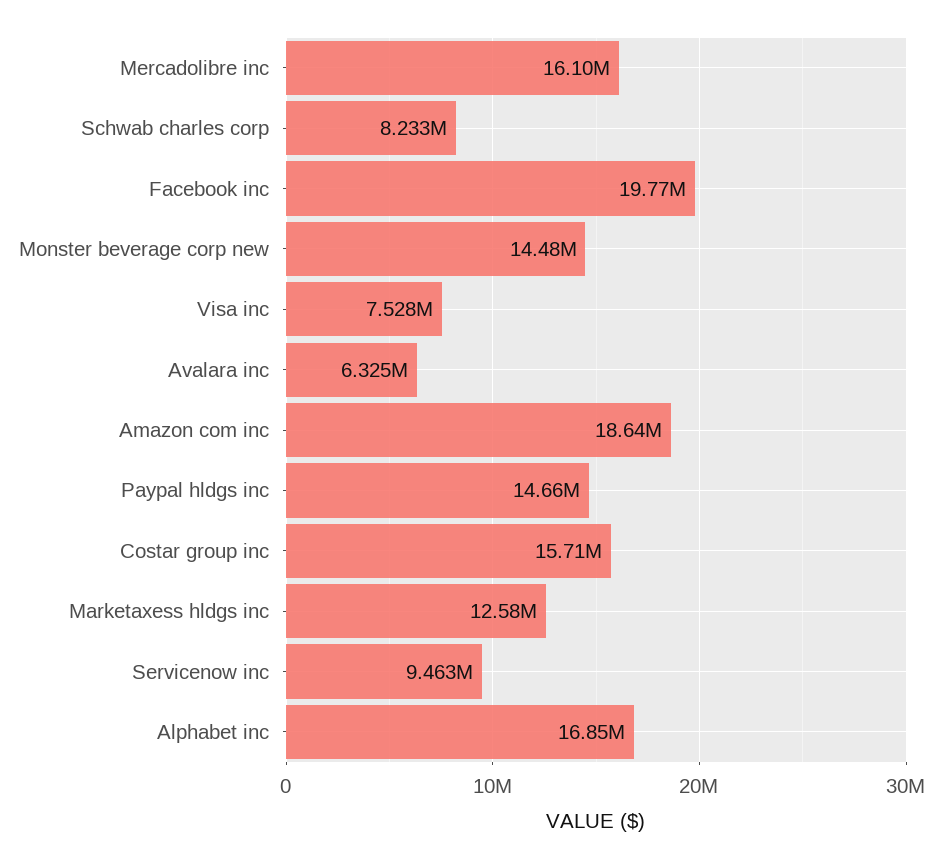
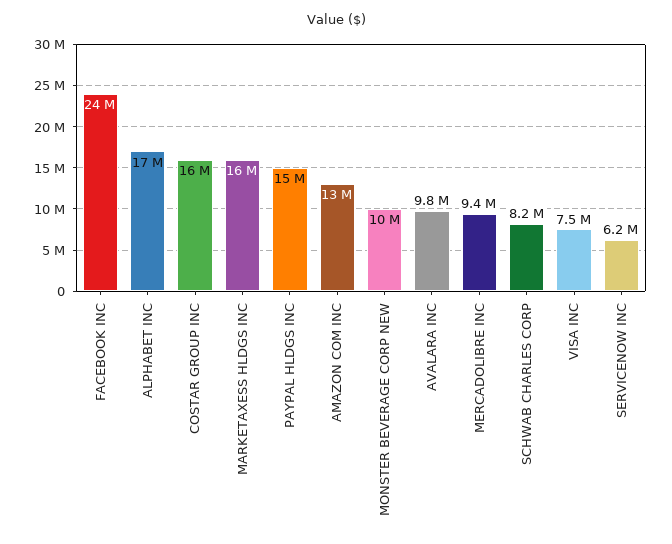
  {
-   "Mercadolibre inc": 16100000,
+   "Mercadolibre inc": 9400000,
    "Schwab charles corp": 8233000,
-   "Facebook inc": 19770000,
+   "Facebook inc": 24000000,
-   "Monster beverage corp new": 14480000,
+   "Monster beverage corp new": 10000000,
    "Visa inc": 7528000,
-   "Avalara inc": 6325000,
+   "Avalara inc": 9800000,
-   "Amazon com inc": 18640000,
+   "Amazon com inc": 13000000,
    "Paypal hldgs inc": 14660000,
    "Costar group inc": 15710000,
-   "Marketaxess hldgs inc": 12580000,
+   "Marketaxess hldgs inc": 16000000,
-   "Servicenow inc": 9463000,
+   "Servicenow inc": 6200000,
    "Alphabet inc": 16850000
  }

